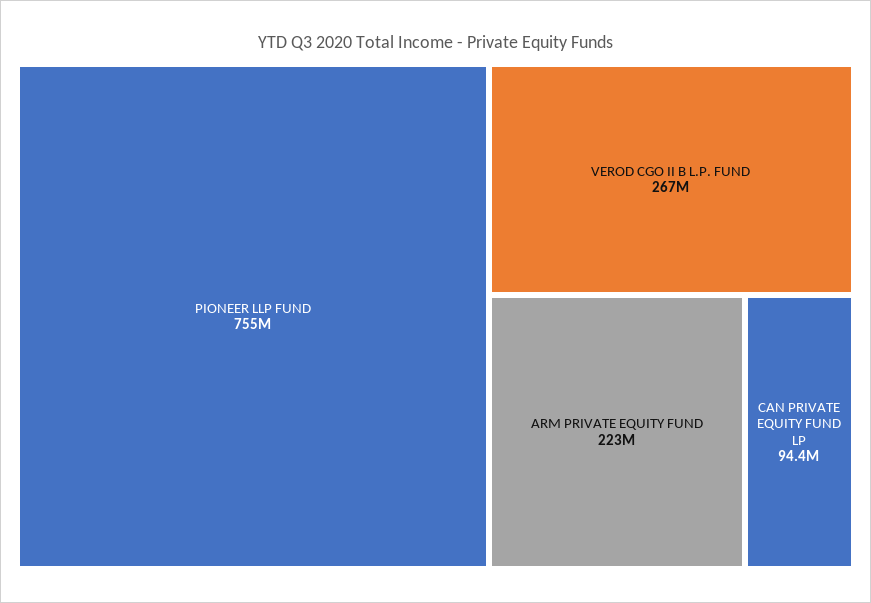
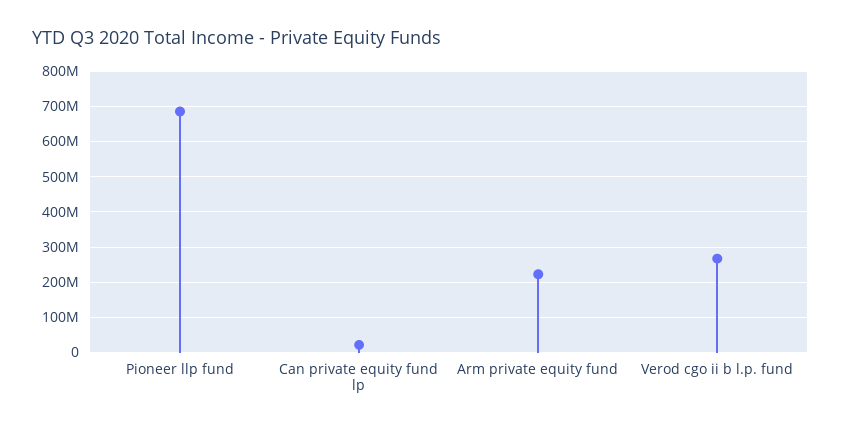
  {
-   "PIONEER LLP FUND": 755000000,
+   "PIONEER LLP FUND": 680000000,
    "VEROD CGO II B L.P. FUND": 267000000,
    "ARM PRIVATE EQUITY FUND": 223000000,
-   "CAN PRIVATE EQUITY FUND LP": 94400000
+   "CAN PRIVATE EQUITY FUND LP": 20000000
  }

